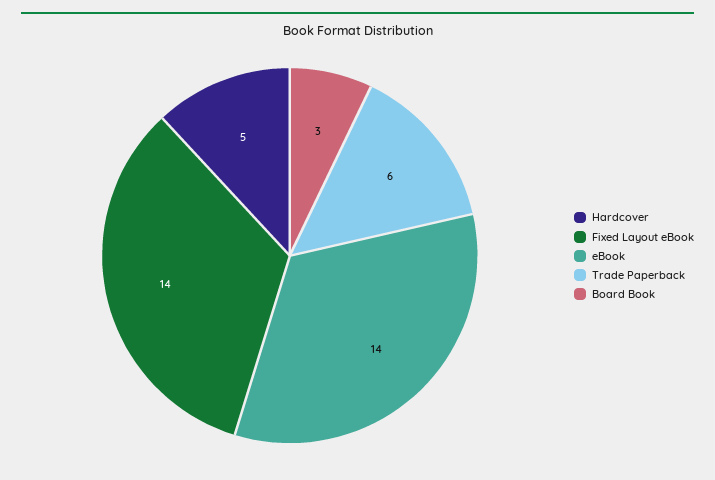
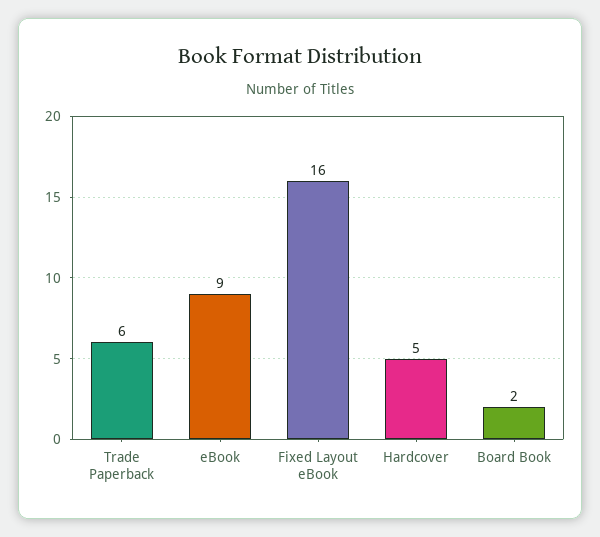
  {
    "Hardcover": 5,
-   "Fixed Layout eBook": 14,
+   "Fixed Layout eBook": 16,
-   "eBook": 14,
+   "eBook": 9,
    "Trade Paperback": 6,
-   "Board Book": 3
+   "Board Book": 2
  }

